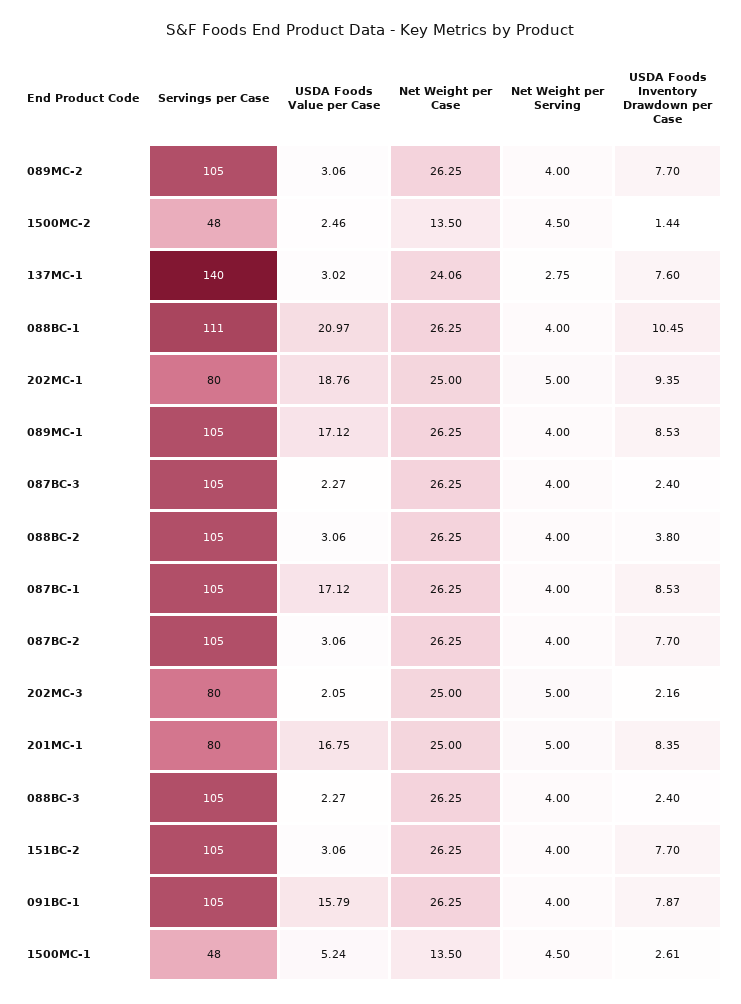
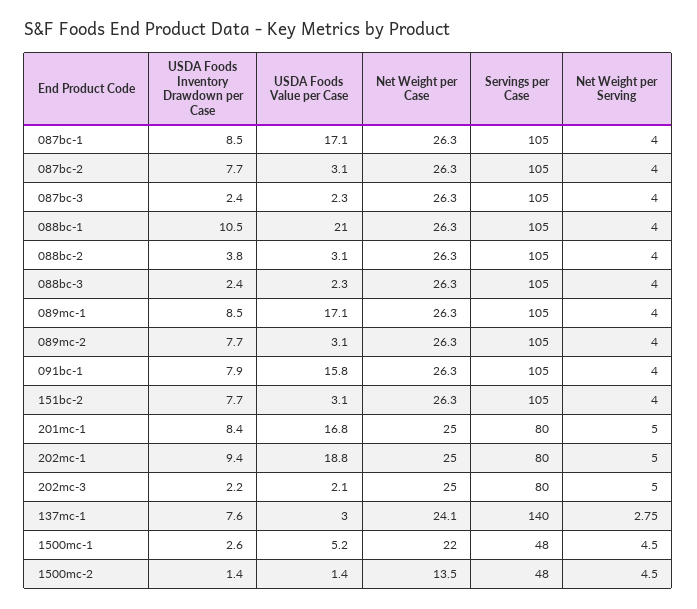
  {
    "Servings per Case": {
      "089MC-2": 105,
      "1500MC-2": 48,
      "137MC-1": 140,
-     "088BC-1": 111,
+     "088BC-1": 105,
      "202MC-1": 80,
      "089MC-1": 105,
      "087BC-3": 105,
      "088BC-2": 105,
      "087BC-1": 105,
      "087BC-2": 105,
      "202MC-3": 80,
      "201MC-1": 80,
      "088BC-3": 105,
      "151BC-2": 105,
      "091BC-1": 105,
      "1500MC-1": 48
    },
    "USDA Foods Value per Case": {
      "089MC-2": 3.06,
-     "1500MC-2": 2.46,
+     "1500MC-2": 1.4,
      "137MC-1": 3.02,
      "088BC-1": 20.97,
      "202MC-1": 18.76,
      "089MC-1": 17.12,
      "087BC-3": 2.27,
      "088BC-2": 3.06,
      "087BC-1": 17.12,
      "087BC-2": 3.06,
      "202MC-3": 2.05,
      "201MC-1": 16.75,
      "088BC-3": 2.27,
      "151BC-2": 3.06,
      "091BC-1": 15.79,
      "1500MC-1": 5.24
    },
    "Net Weight per Case": {
      "089MC-2": 26.25,
      "1500MC-2": 13.5,
      "137MC-1": 24.06,
      "088BC-1": 26.25,
      "202MC-1": 25,
      "089MC-1": 26.25,
      "087BC-3": 26.25,
      "088BC-2": 26.25,
      "087BC-1": 26.25,
      "087BC-2": 26.25,
      "202MC-3": 25,
      "201MC-1": 25,
      "088BC-3": 26.25,
      "151BC-2": 26.25,
      "091BC-1": 26.25,
-     "1500MC-1": 13.5
+     "1500MC-1": 22
    },
    "Net Weight per Serving": {
      "089MC-2": 4,
      "1500MC-2": 4.5,
      "137MC-1": 2.75,
      "088BC-1": 4,
      "202MC-1": 5,
      "089MC-1": 4,
      "087BC-3": 4,
      "088BC-2": 4,
      "087BC-1": 4,
      "087BC-2": 4,
      "202MC-3": 5,
      "201MC-1": 5,
      "088BC-3": 4,
      "151BC-2": 4,
      "091BC-1": 4,
      "1500MC-1": 4.5
    },
    "USDA Foods Inventory Drawdown per Case": {
      "089MC-2": 7.7,
      "1500MC-2": 1.44,
      "137MC-1": 7.6,
      "088BC-1": 10.45,
      "202MC-1": 9.35,
      "089MC-1": 8.53,
      "087BC-3": 2.4,
      "088BC-2": 3.8,
      "087BC-1": 8.53,
      "087BC-2": 7.7,
      "202MC-3": 2.16,
      "201MC-1": 8.35,
      "088BC-3": 2.4,
      "151BC-2": 7.7,
      "091BC-1": 7.87,
      "1500MC-1": 2.61
    }
  }

